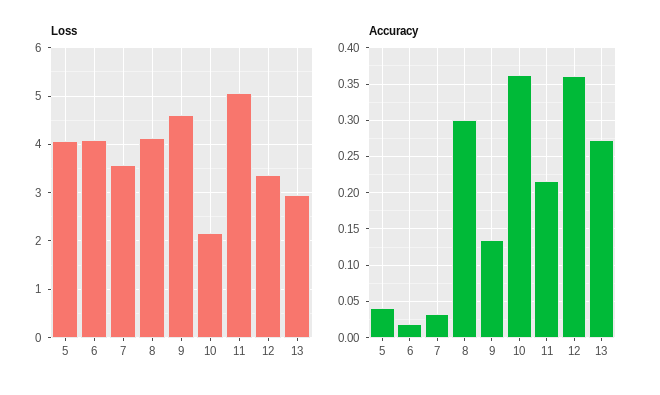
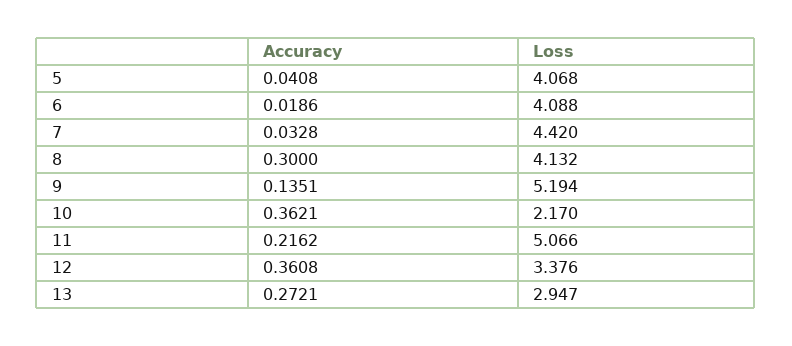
  {
    "Loss": {
      "5": 4.068,
      "6": 4.088,
-     "7": 3.6,
+     "7": 4.42,
      "8": 4.132,
-     "9": 4.6,
+     "9": 5.194,
      "10": 2.17,
      "11": 5.066,
      "12": 3.376,
      "13": 2.947
    },
    "Accuracy": {
      "5": 0.0408,
      "6": 0.0186,
      "7": 0.0328,
      "8": 0.3,
      "9": 0.1351,
      "10": 0.3621,
      "11": 0.2162,
      "12": 0.3608,
      "13": 0.2721
    }
  }

